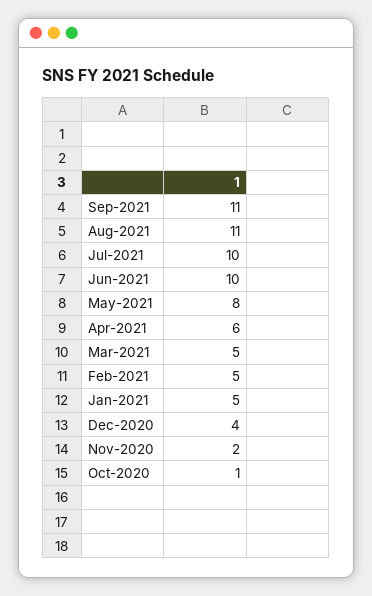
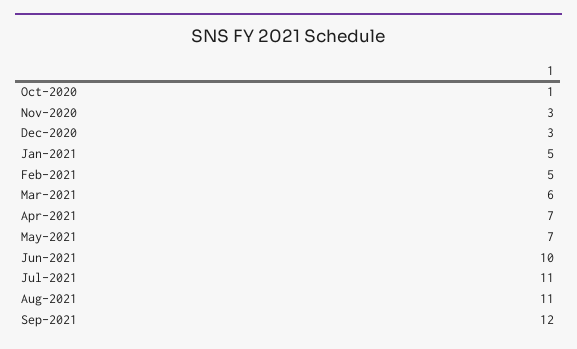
  {
-   "Sep-2021": 11,
+   "Sep-2021": 12,
    "Aug-2021": 11,
-   "Jul-2021": 10,
+   "Jul-2021": 11,
    "Jun-2021": 10,
-   "May-2021": 8,
+   "May-2021": 7,
-   "Apr-2021": 6,
+   "Apr-2021": 7,
-   "Mar-2021": 5,
+   "Mar-2021": 6,
    "Feb-2021": 5,
    "Jan-2021": 5,
-   "Dec-2020": 4,
+   "Dec-2020": 3,
-   "Nov-2020": 2,
+   "Nov-2020": 3,
    "Oct-2020": 1
  }

